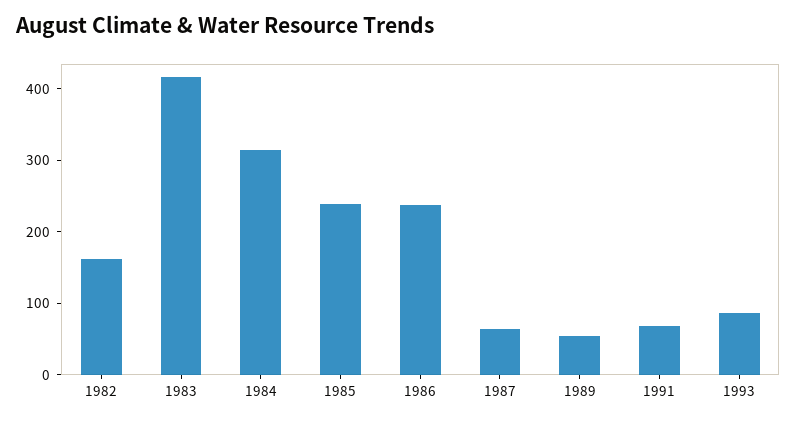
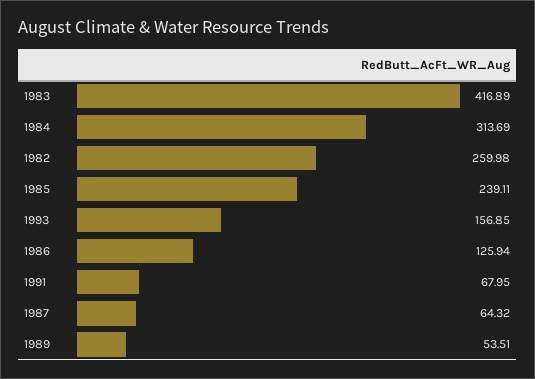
  {
-   "1982": 160,
+   "1982": 259.98,
    "1983": 416.89,
    "1984": 313.69,
    "1985": 239.11,
-   "1986": 240,
+   "1986": 125.94,
    "1987": 64.32,
    "1989": 53.51,
    "1991": 67.95,
-   "1993": 80
+   "1993": 156.85
  }

